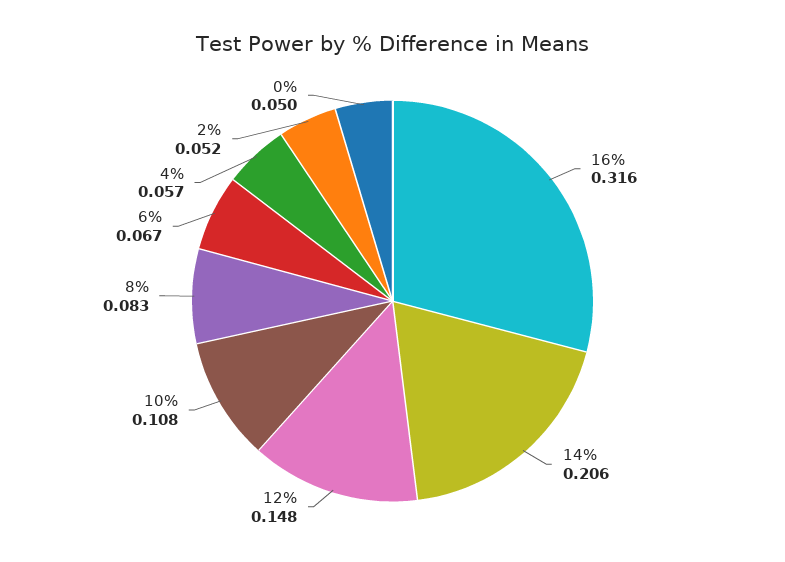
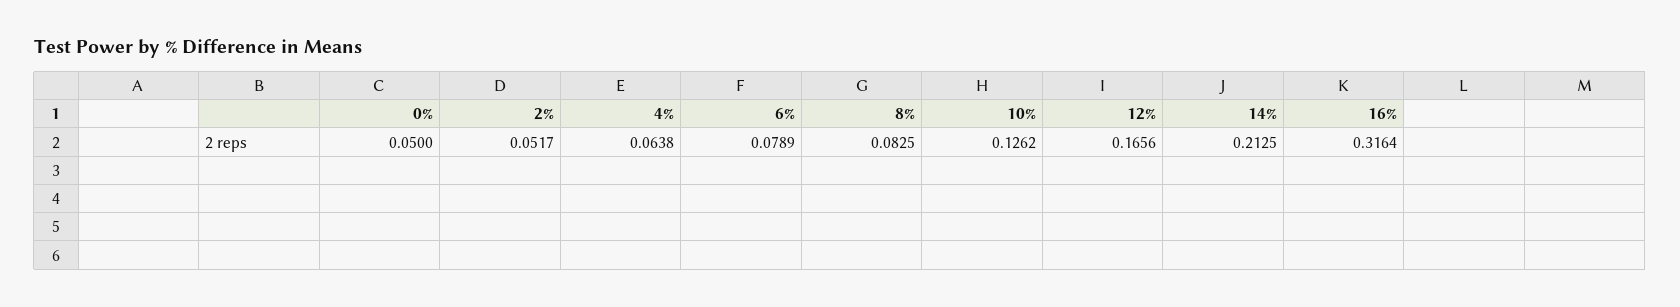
  {
    "16%": 0.3164,
-   "14%": 0.206,
+   "14%": 0.2125,
-   "12%": 0.148,
+   "12%": 0.1656,
-   "10%": 0.108,
+   "10%": 0.1262,
    "8%": 0.0825,
-   "6%": 0.067,
+   "6%": 0.0789,
-   "4%": 0.057,
+   "4%": 0.0638,
    "2%": 0.0517,
    "0%": 0.05
  }

